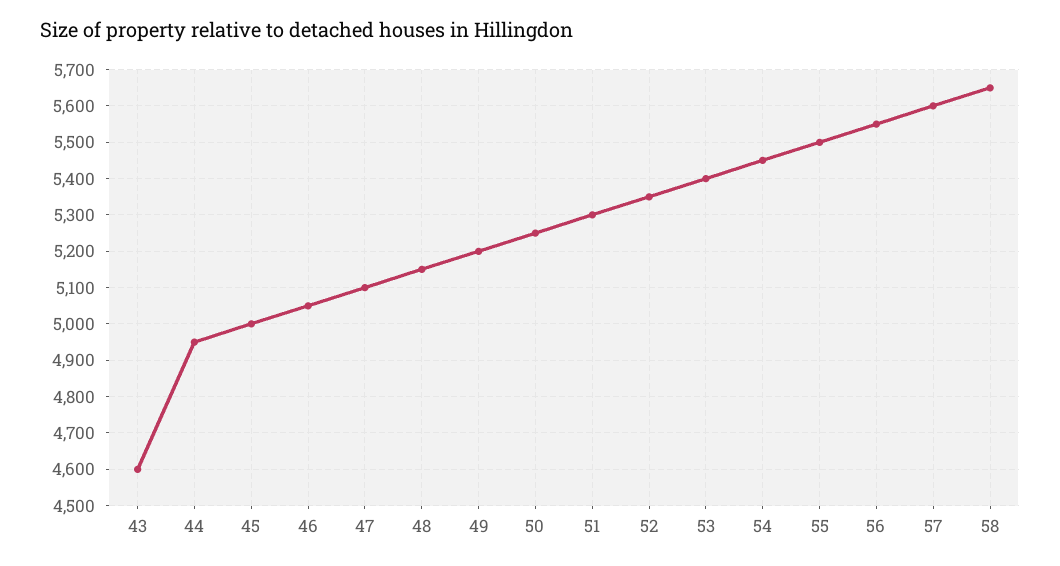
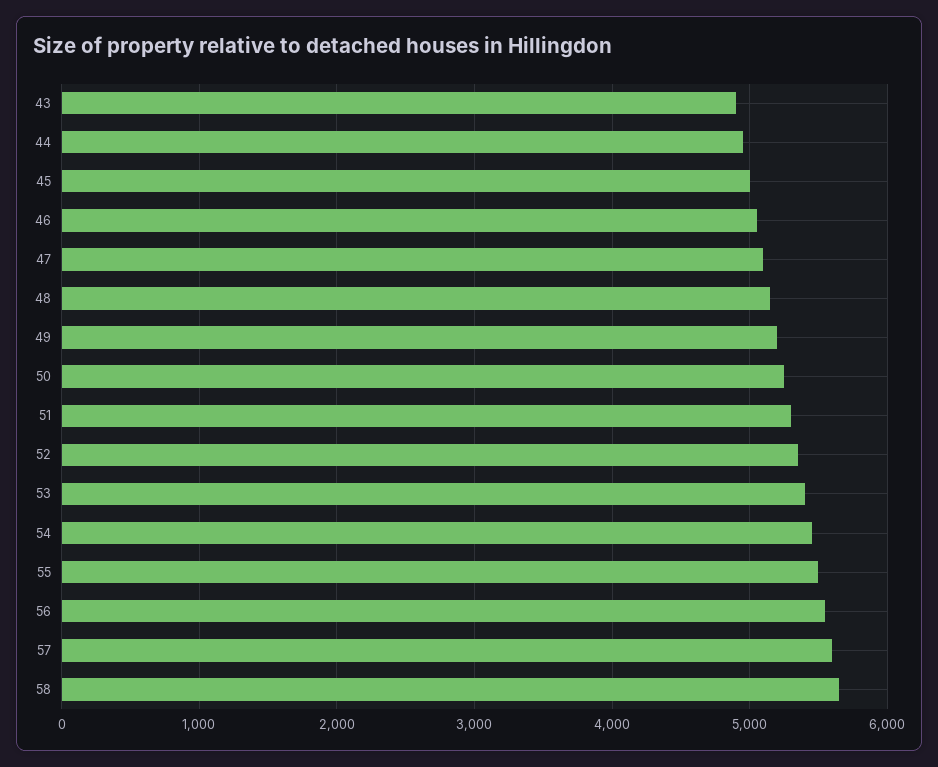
  {
-   "43": 4600,
+   "43": 4900,
    "44": 4960,
    "45": 5000,
    "46": 5060,
    "47": 5100,
    "48": 5160,
    "49": 5200,
    "50": 5260,
    "51": 5300,
    "52": 5360,
    "53": 5400,
    "54": 5460,
    "55": 5500,
    "56": 5560,
    "57": 5600,
    "58": 5660
  }

